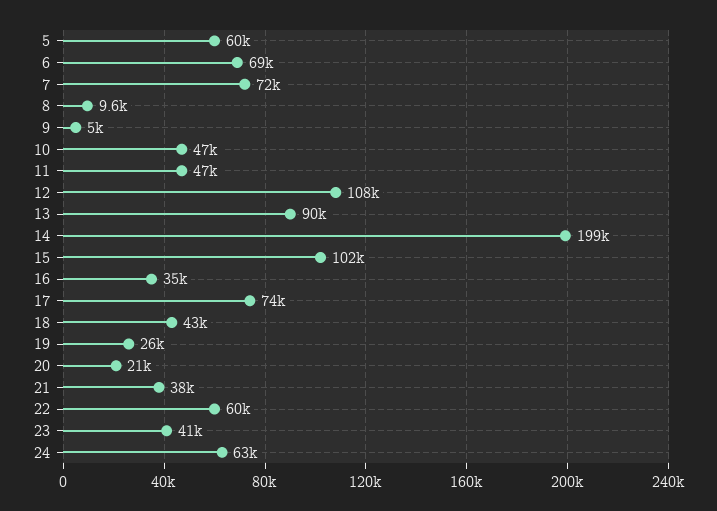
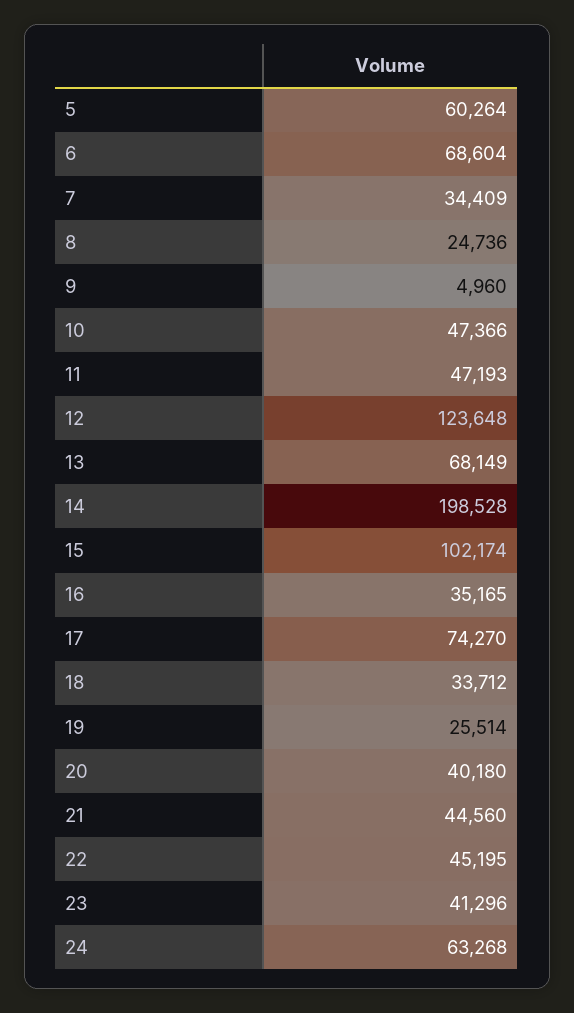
  {
    "5": 60264,
    "6": 68604,
-   "7": 72000,
+   "7": 34409,
-   "8": 9600,
+   "8": 24736,
    "9": 4960,
    "10": 47366,
    "11": 47193,
-   "12": 108000,
+   "12": 123648,
-   "13": 90000,
+   "13": 68149,
    "14": 198528,
    "15": 102174,
    "16": 35165,
    "17": 74270,
-   "18": 43000,
+   "18": 33712,
    "19": 25514,
-   "20": 21000,
+   "20": 40180,
-   "21": 38000,
+   "21": 44560,
-   "22": 60000,
+   "22": 45195,
    "23": 41296,
    "24": 63268
  }

